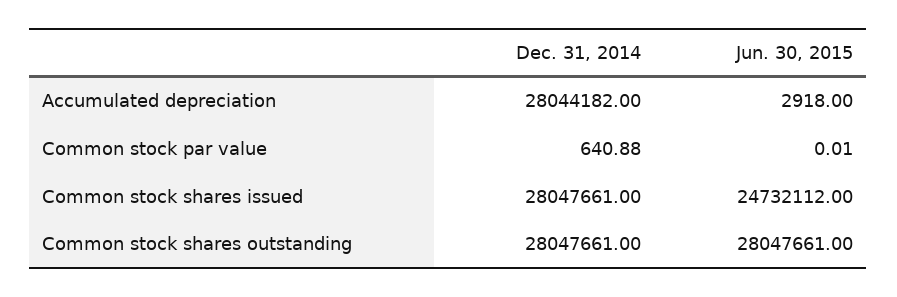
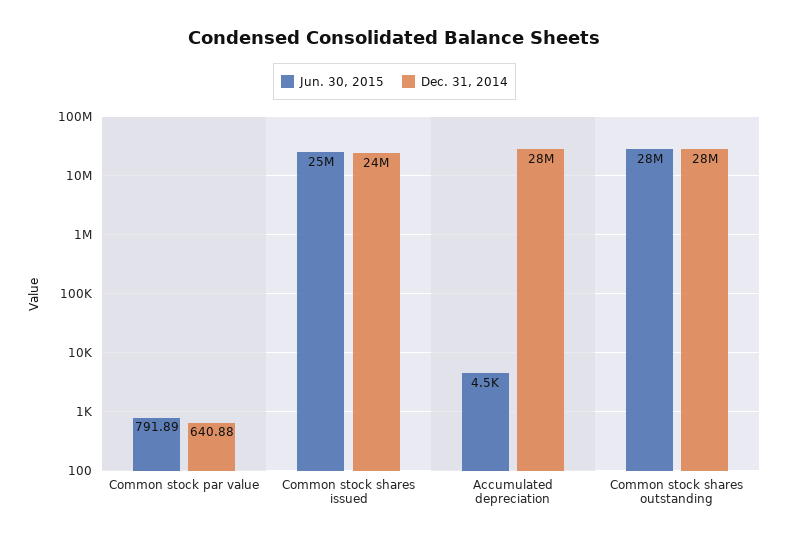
  {
    "Dec. 31, 2014": {
      "Accumulated depreciation": 28044182,
      "Common stock par value": 640.88,
-     "Common stock shares issued": 28047661,
+     "Common stock shares issued": 24000000,
      "Common stock shares outstanding": 28047661
    },
    "Jun. 30, 2015": {
-     "Accumulated depreciation": 2918,
+     "Accumulated depreciation": 4500,
-     "Common stock par value": 0.01,
+     "Common stock par value": 791.89,
      "Common stock shares issued": 24732112,
      "Common stock shares outstanding": 28047661
    }
  }

